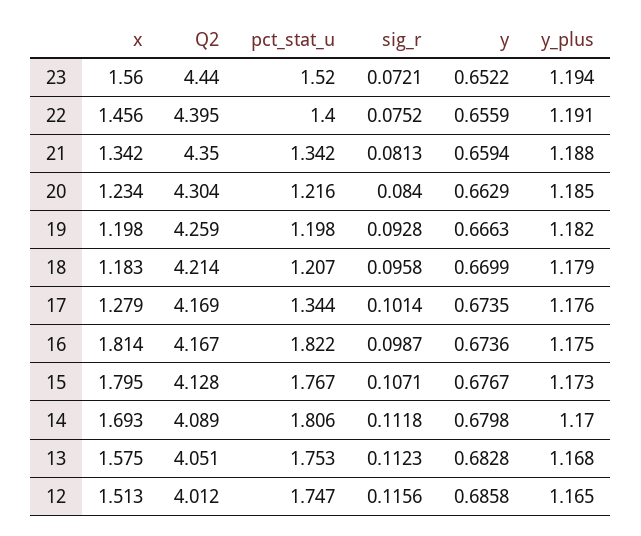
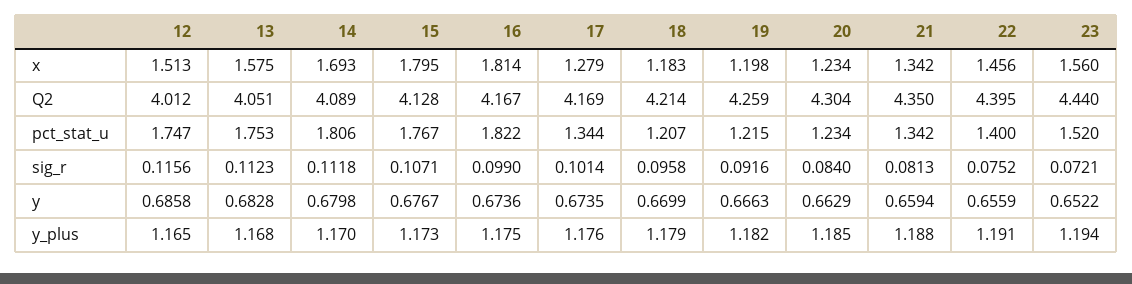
  {
    "x": {
      "23": 1.56,
      "22": 1.456,
      "21": 1.342,
      "20": 1.234,
      "19": 1.198,
      "18": 1.183,
      "17": 1.279,
      "16": 1.814,
      "15": 1.795,
      "14": 1.693,
      "13": 1.575,
      "12": 1.513
    },
    "Q2": {
      "23": 4.44,
      "22": 4.395,
      "21": 4.35,
      "20": 4.304,
      "19": 4.259,
      "18": 4.214,
      "17": 4.169,
      "16": 4.167,
      "15": 4.128,
      "14": 4.089,
      "13": 4.051,
      "12": 4.012
    },
    "pct_stat_u": {
      "23": 1.52,
      "22": 1.4,
      "21": 1.342,
-     "20": 1.216,
+     "20": 1.234,
-     "19": 1.198,
+     "19": 1.215,
      "18": 1.207,
      "17": 1.344,
      "16": 1.822,
      "15": 1.767,
      "14": 1.806,
      "13": 1.753,
      "12": 1.747
    },
    "sig_r": {
      "23": 0.0721,
      "22": 0.0752,
      "21": 0.0813,
      "20": 0.084,
-     "19": 0.0928,
+     "19": 0.0916,
      "18": 0.0958,
      "17": 0.1014,
-     "16": 0.0987,
+     "16": 0.099,
      "15": 0.1071,
      "14": 0.1118,
      "13": 0.1123,
      "12": 0.1156
    },
    "y": {
      "23": 0.6522,
      "22": 0.6559,
      "21": 0.6594,
      "20": 0.6629,
      "19": 0.6663,
      "18": 0.6699,
      "17": 0.6735,
      "16": 0.6736,
      "15": 0.6767,
      "14": 0.6798,
      "13": 0.6828,
      "12": 0.6858
    },
    "y_plus": {
      "23": 1.194,
      "22": 1.191,
      "21": 1.188,
      "20": 1.185,
      "19": 1.182,
      "18": 1.179,
      "17": 1.176,
      "16": 1.175,
      "15": 1.173,
      "14": 1.17,
      "13": 1.168,
      "12": 1.165
    }
  }

